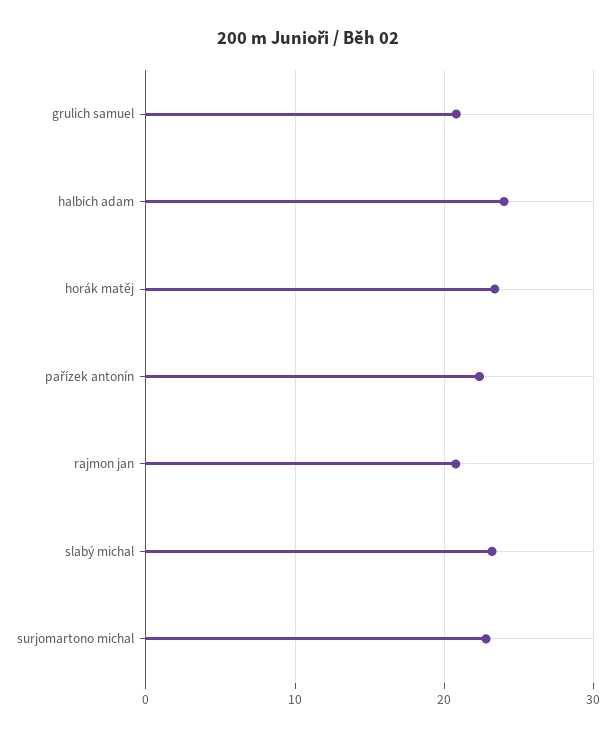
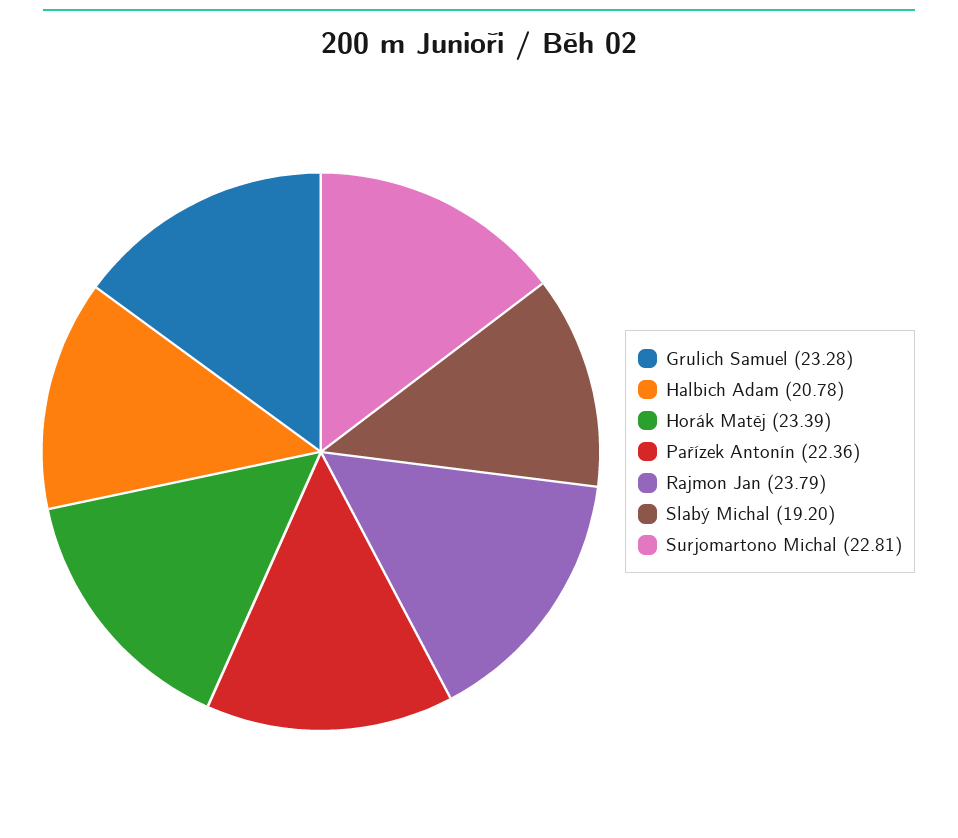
  {
-   "grulich samuel": 21,
+   "grulich samuel": 23.28,
-   "halbich adam": 24,
+   "halbich adam": 20.78,
    "horák matěj": 23.39,
    "pařízek antonín": 22.36,
-   "rajmon jan": 21,
+   "rajmon jan": 23.79,
-   "slabý michal": 23,
+   "slabý michal": 19.2,
    "surjomartono michal": 22.81
  }

